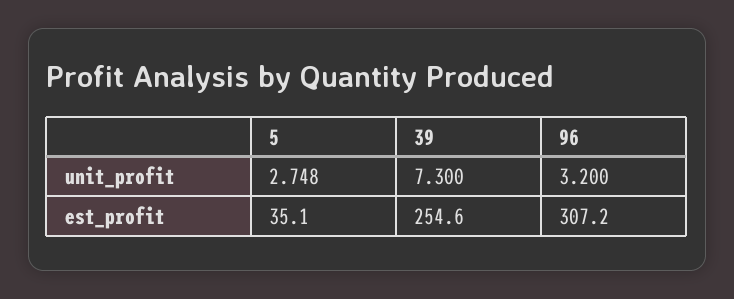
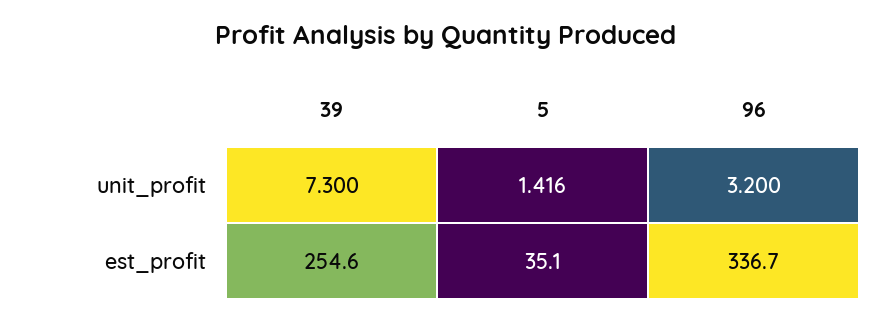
  {
    "5": {
-     "unit_profit": 2.748,
+     "unit_profit": 1.416,
      "est_profit": 35.1
    },
    "39": {
      "unit_profit": 7.3,
      "est_profit": 254.6
    },
    "96": {
      "unit_profit": 3.2,
-     "est_profit": 307.2
+     "est_profit": 336.7
    }
  }

